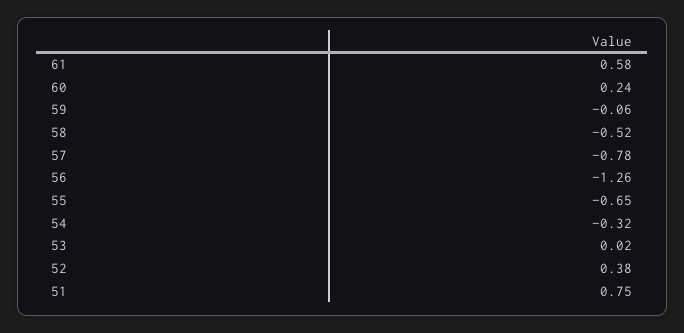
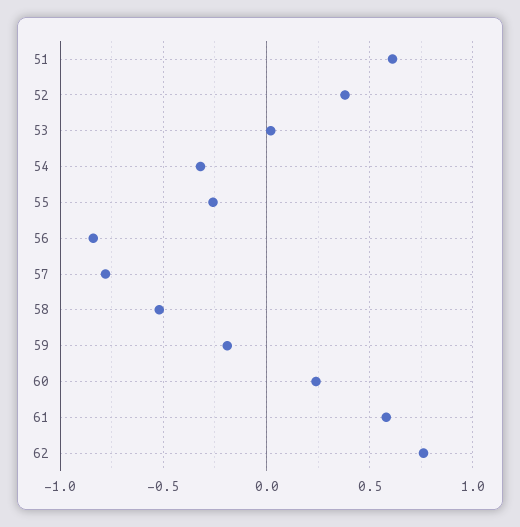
  {
    "61": 0.58,
    "60": 0.24,
-   "59": -0.06,
+   "59": -0.2,
    "58": -0.52,
    "57": -0.78,
-   "56": -1.26,
+   "56": -0.85,
-   "55": -0.65,
+   "55": -0.25,
    "54": -0.32,
    "53": 0.02,
    "52": 0.38,
-   "51": 0.75
+   "51": 0.6,
+   "62": 0.75
  }

